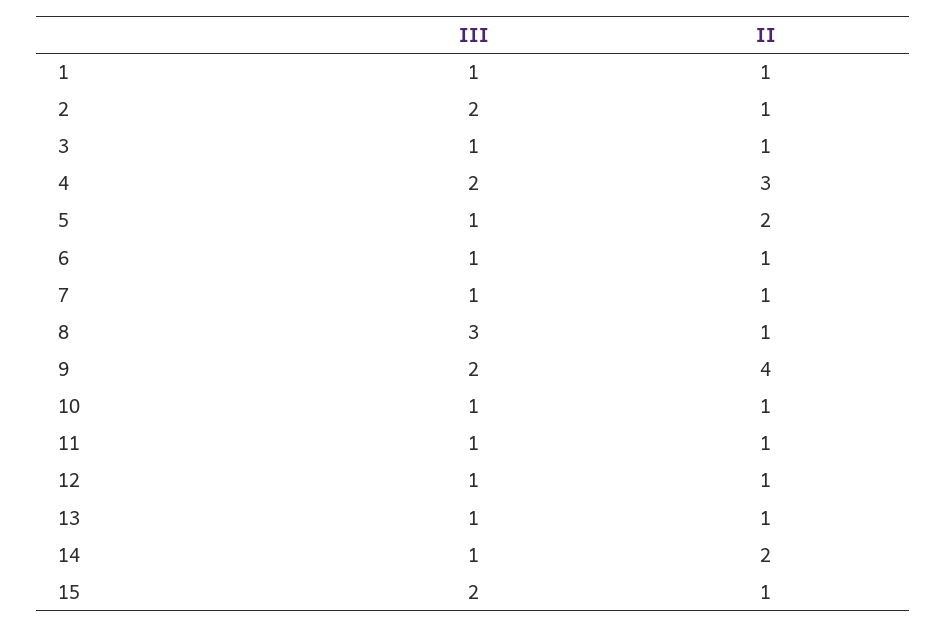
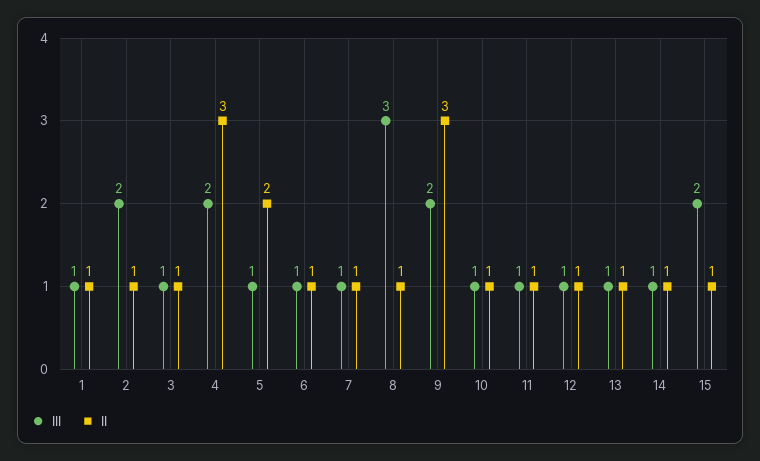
  {
    "III": {
      "1": 1,
      "2": 2,
      "3": 1,
      "4": 2,
      "5": 1,
      "6": 1,
      "7": 1,
      "8": 3,
      "9": 2,
      "10": 1,
      "11": 1,
      "12": 1,
      "13": 1,
      "14": 1,
      "15": 2
    },
    "II": {
      "1": 1,
      "2": 1,
      "3": 1,
      "4": 3,
      "5": 2,
      "6": 1,
      "7": 1,
      "8": 1,
-     "9": 4,
+     "9": 3,
      "10": 1,
      "11": 1,
      "12": 1,
      "13": 1,
-     "14": 2,
+     "14": 1,
      "15": 1
    }
  }

